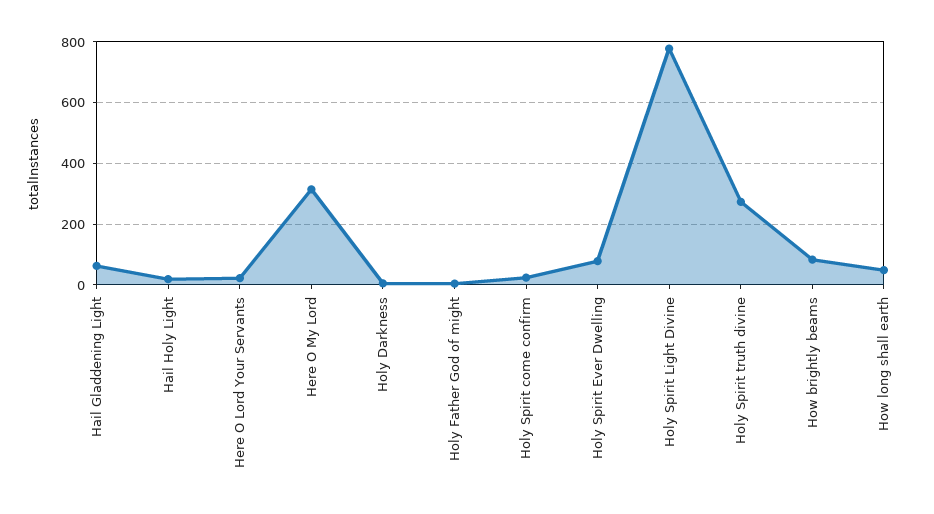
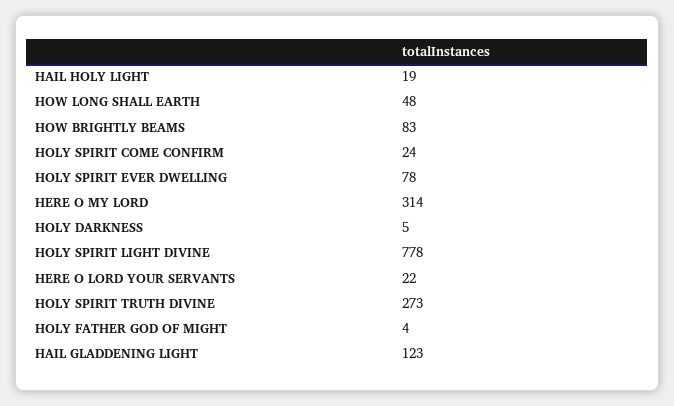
  {
-   "Hail Gladdening Light": 60,
+   "Hail Gladdening Light": 123,
    "Hail Holy Light": 19,
    "Here O Lord Your Servants": 22,
    "Here O My Lord": 314,
    "Holy Darkness": 5,
    "Holy Father God of might": 4,
    "Holy Spirit come confirm": 24,
    "Holy Spirit Ever Dwelling": 78,
    "Holy Spirit Light Divine": 778,
    "Holy Spirit truth divine": 273,
    "How brightly beams": 83,
    "How long shall earth": 48
  }

